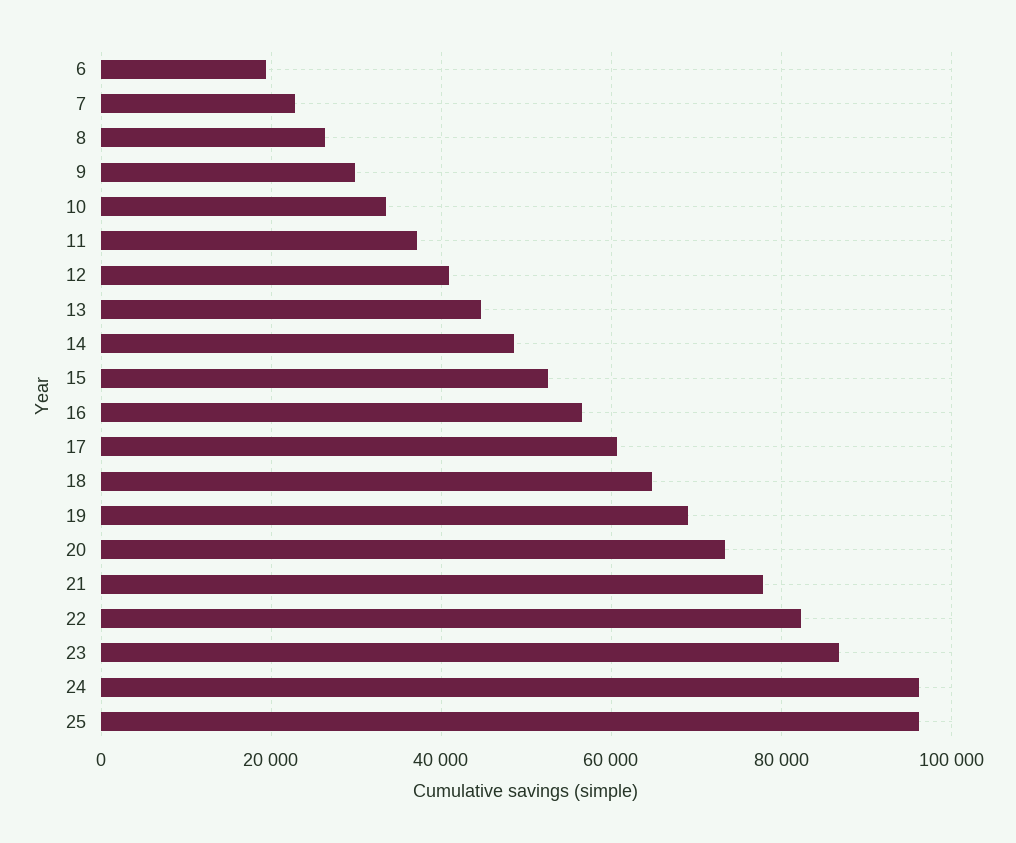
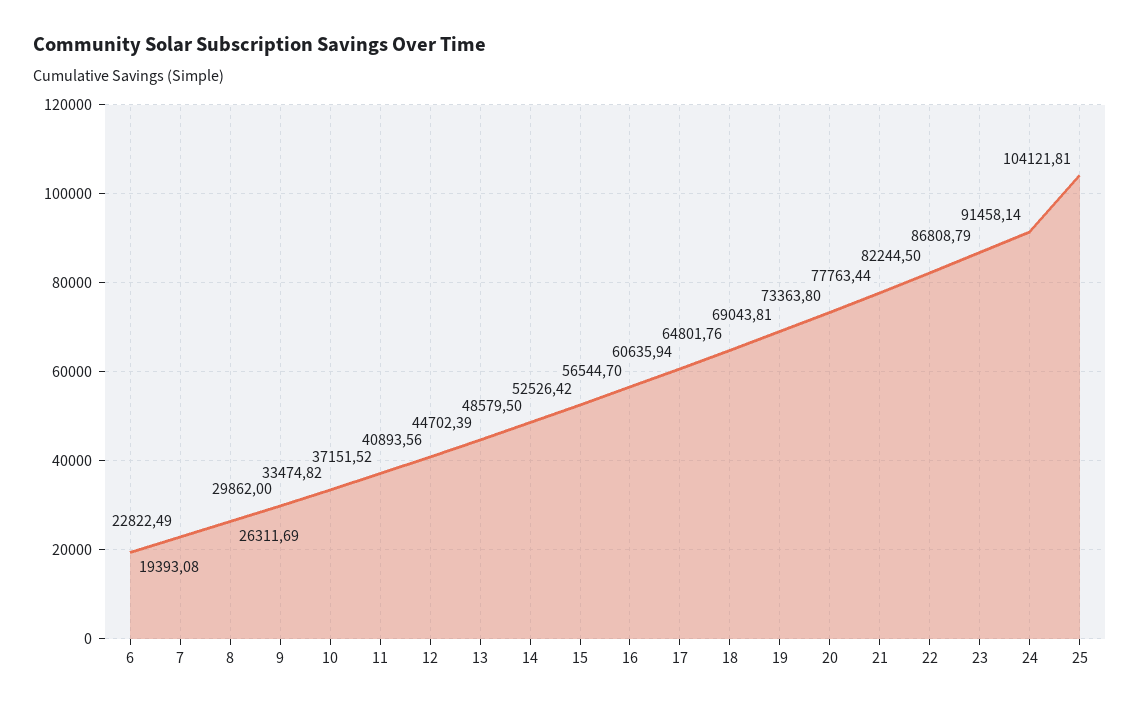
  {
    "6": 19393.08,
    "7": 22822.49,
    "8": 26311.69,
    "9": 29862,
    "10": 33474.82,
    "11": 37151.52,
    "12": 40893.56,
    "13": 44702.39,
    "14": 48579.5,
    "15": 52526.42,
    "16": 56544.7,
    "17": 60635.94,
    "18": 64801.76,
    "19": 69043.81,
    "20": 73363.8,
    "21": 77763.44,
    "22": 82244.5,
    "23": 86808.79,
-   "24": 96000,
+   "24": 91458.14,
-   "25": 96000
+   "25": 104121.81
  }

